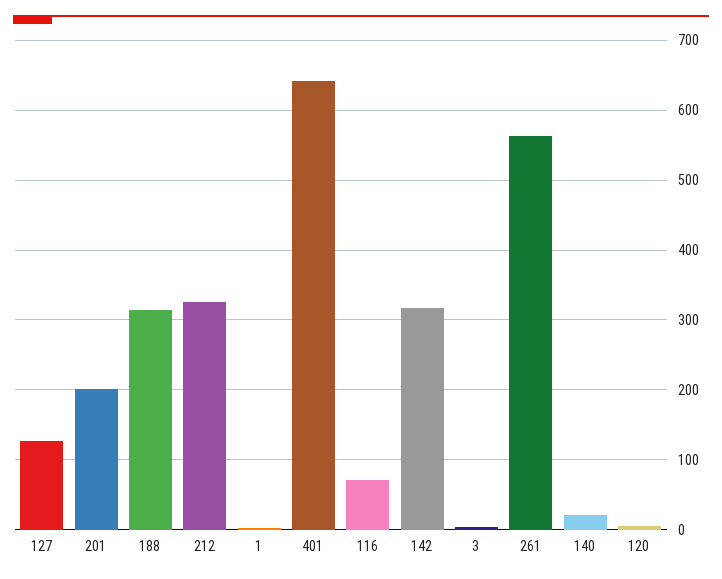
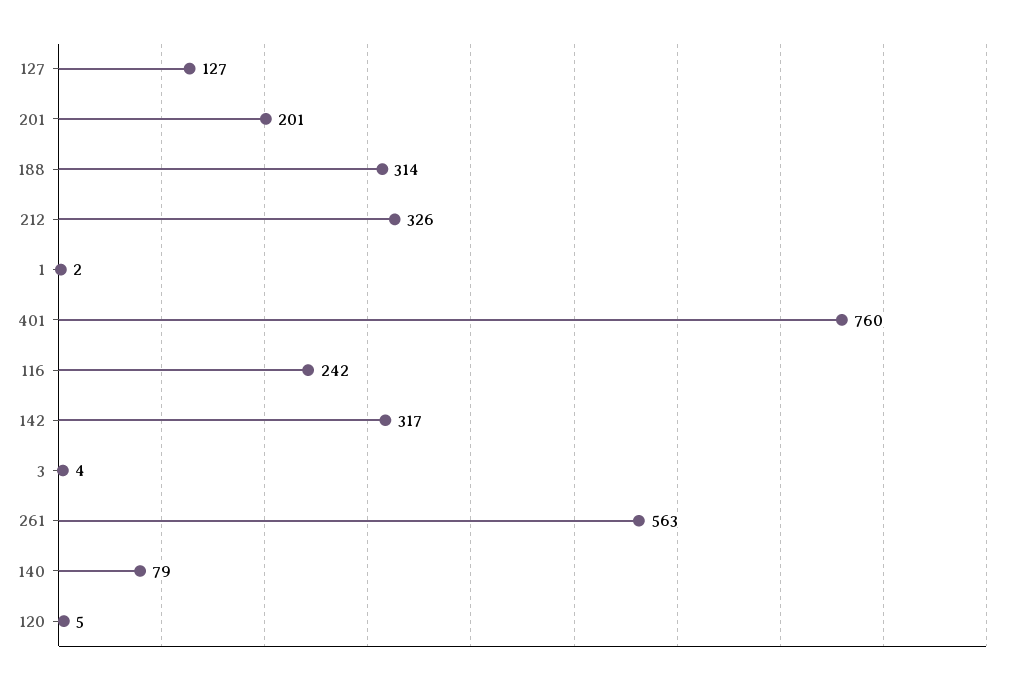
  {
    "127": 127,
    "201": 201,
    "188": 314,
    "212": 326,
    "1": 2,
-   "401": 640,
+   "401": 760,
-   "116": 70,
+   "116": 242,
    "142": 317,
    "3": 4,
    "261": 563,
-   "140": 20,
+   "140": 79,
    "120": 5
  }

